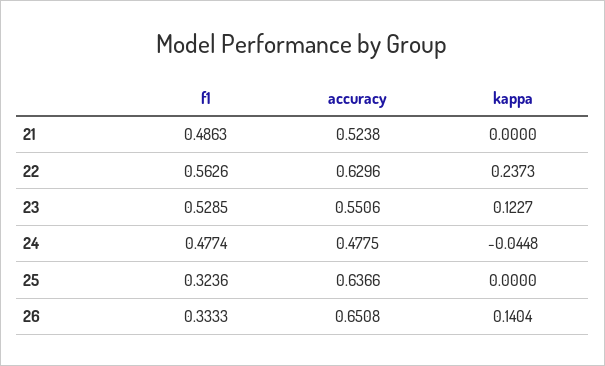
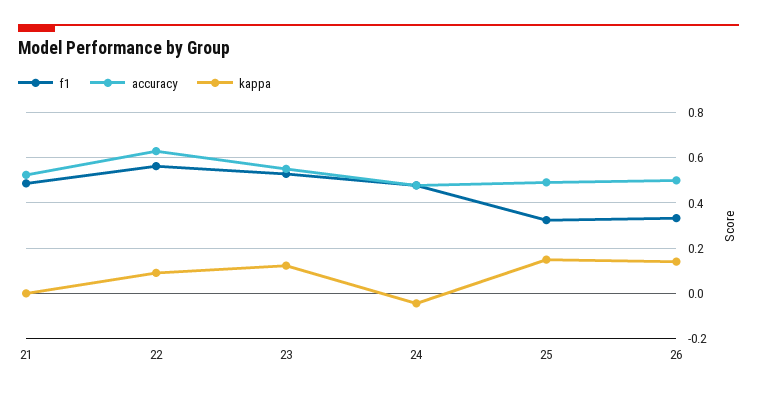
  {
    "f1": {
      "21": 0.4863,
      "22": 0.5626,
      "23": 0.5285,
      "24": 0.4774,
      "25": 0.3236,
      "26": 0.3333
    },
    "accuracy": {
      "21": 0.5238,
      "22": 0.6296,
      "23": 0.5506,
      "24": 0.4775,
-     "25": 0.6366,
+     "25": 0.5,
-     "26": 0.6508
+     "26": 0.5
    },
    "kappa": {
      "21": 0,
-     "22": 0.2373,
+     "22": 0.1,
      "23": 0.1227,
      "24": -0.0448,
-     "25": 0,
+     "25": 0.15,
      "26": 0.1404
    }
  }

